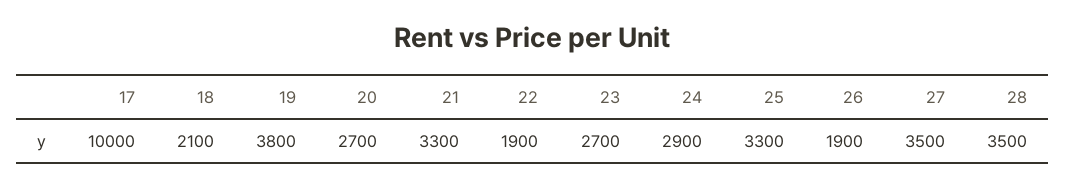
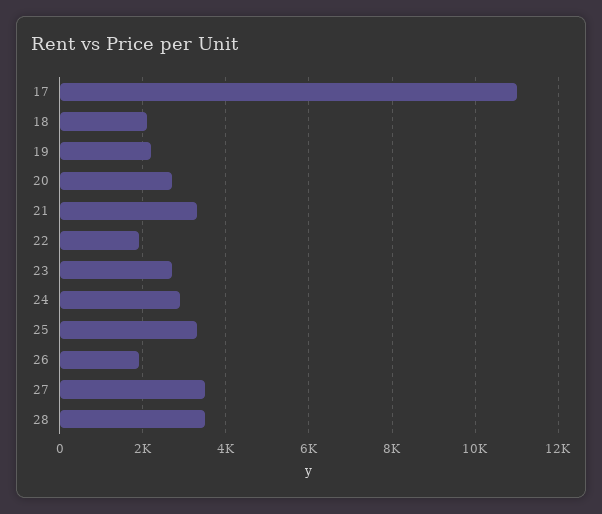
  {
-   "17": 10000,
+   "17": 11000,
    "18": 2100,
-   "19": 3800,
+   "19": 2200,
    "20": 2700,
    "21": 3300,
    "22": 1900,
    "23": 2700,
    "24": 2900,
    "25": 3300,
    "26": 1900,
    "27": 3500,
    "28": 3500
  }

